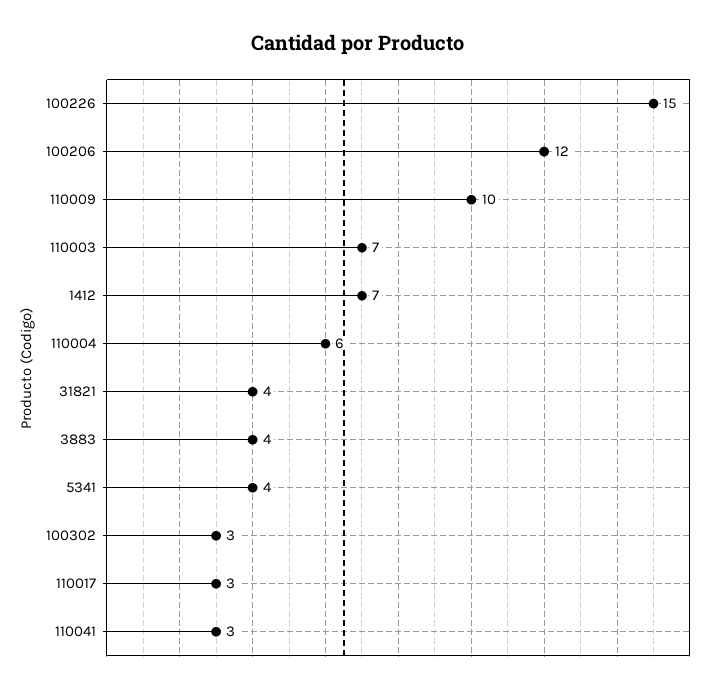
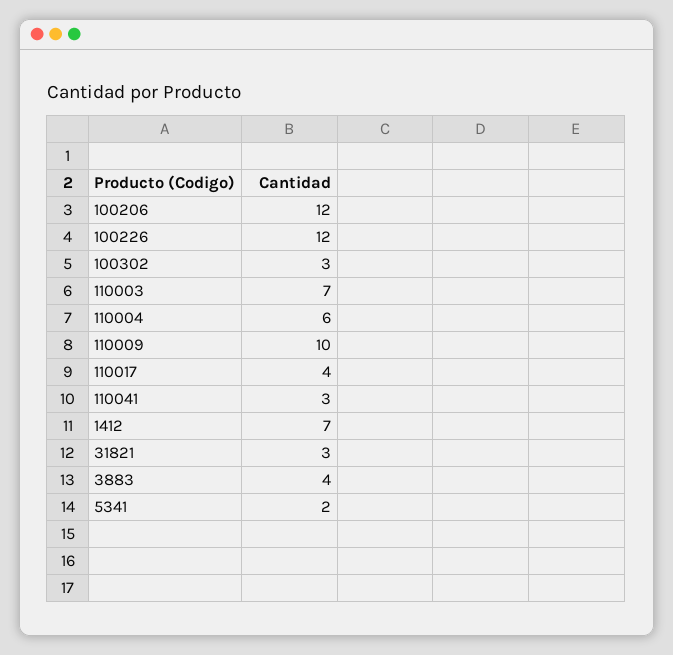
  {
-   "100226": 15,
+   "100226": 12,
    "100206": 12,
    "110009": 10,
    "110003": 7,
    "1412": 7,
    "110004": 6,
-   "31821": 4,
+   "31821": 3,
    "3883": 4,
-   "5341": 4,
+   "5341": 2,
    "100302": 3,
-   "110017": 3,
+   "110017": 4,
    "110041": 3
  }

